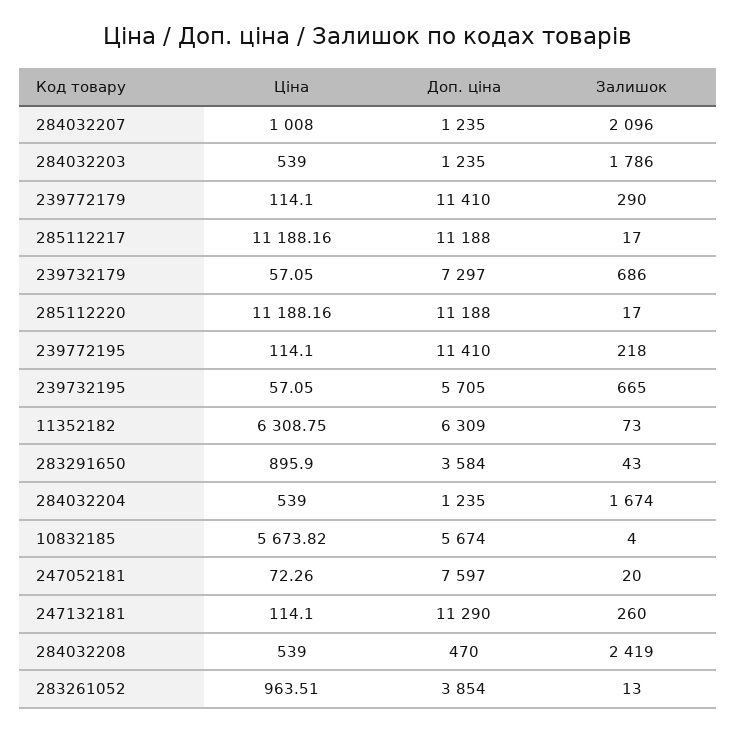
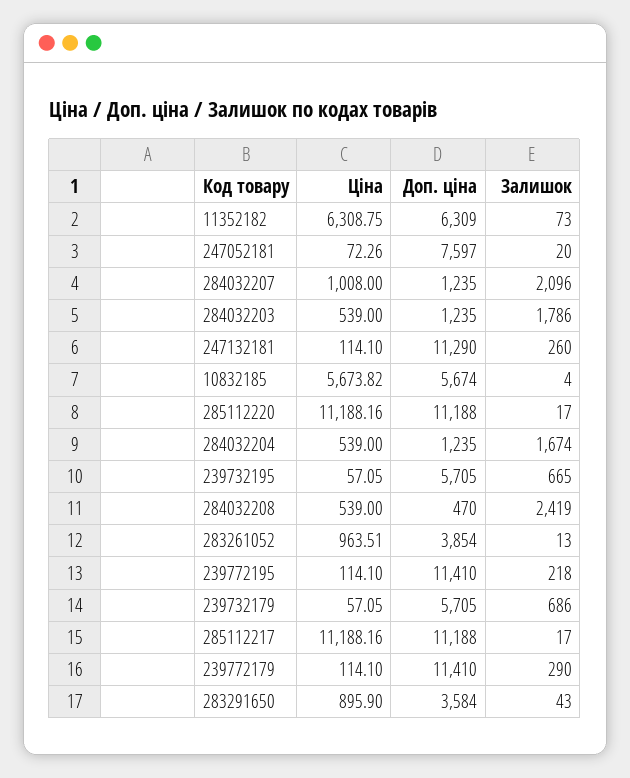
  {
    "Ціна": {
      "284032207": 1008,
      "284032203": 539,
      "239772179": 114.1,
      "285112217": 11188.16,
      "239732179": 57.05,
      "285112220": 11188.16,
      "239772195": 114.1,
      "239732195": 57.05,
      "11352182": 6308.75,
      "283291650": 895.9,
      "284032204": 539,
      "10832185": 5673.82,
      "247052181": 72.26,
      "247132181": 114.1,
      "284032208": 539,
      "283261052": 963.51
    },
    "Доп. ціна": {
      "284032207": 1235,
      "284032203": 1235,
      "239772179": 11410,
      "285112217": 11188,
-     "239732179": 7297,
+     "239732179": 5705,
      "285112220": 11188,
      "239772195": 11410,
      "239732195": 5705,
      "11352182": 6309,
      "283291650": 3584,
      "284032204": 1235,
      "10832185": 5674,
      "247052181": 7597,
      "247132181": 11290,
      "284032208": 470,
      "283261052": 3854
    },
    "Залишок": {
      "284032207": 2096,
      "284032203": 1786,
      "239772179": 290,
      "285112217": 17,
      "239732179": 686,
      "285112220": 17,
      "239772195": 218,
      "239732195": 665,
      "11352182": 73,
      "283291650": 43,
      "284032204": 1674,
      "10832185": 4,
      "247052181": 20,
      "247132181": 260,
      "284032208": 2419,
      "283261052": 13
    }
  }

